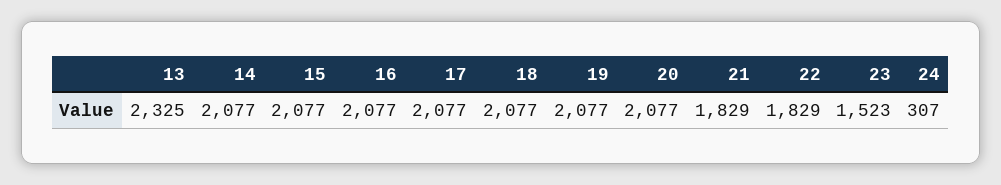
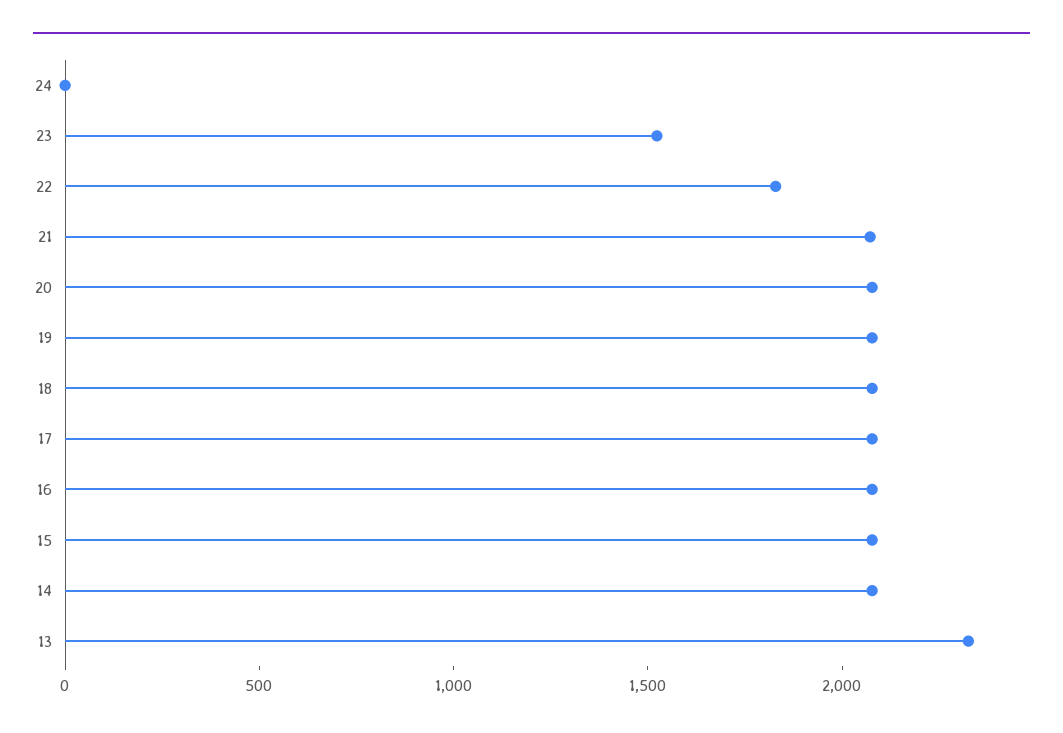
  {
    "13": 2325,
    "14": 2077,
    "15": 2077,
    "16": 2077,
    "17": 2077,
    "18": 2077,
    "19": 2077,
    "20": 2077,
-   "21": 1829,
+   "21": 2100,
    "22": 1829,
    "23": 1523,
-   "24": 307
+   "24": 0
  }

